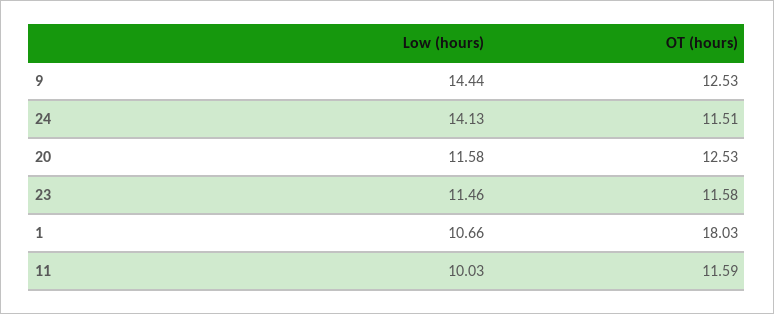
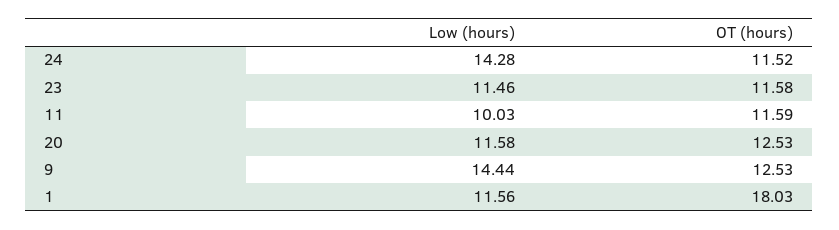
  {
    "Low (hours)": {
      "9": 14.44,
-     "24": 14.13,
+     "24": 14.28,
      "20": 11.58,
      "23": 11.46,
-     "1": 10.66,
+     "1": 11.56,
      "11": 10.03
    },
    "OT (hours)": {
      "9": 12.53,
-     "24": 11.51,
+     "24": 11.52,
      "20": 12.53,
      "23": 11.58,
      "1": 18.03,
      "11": 11.59
    }
  }

